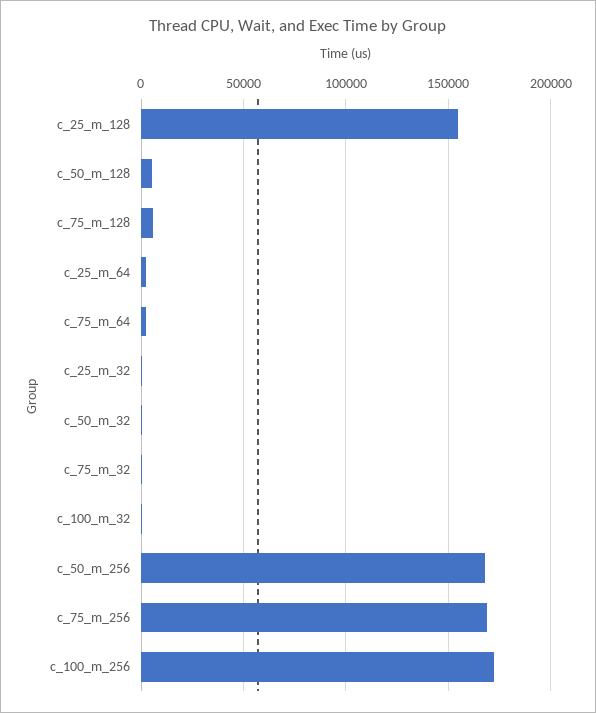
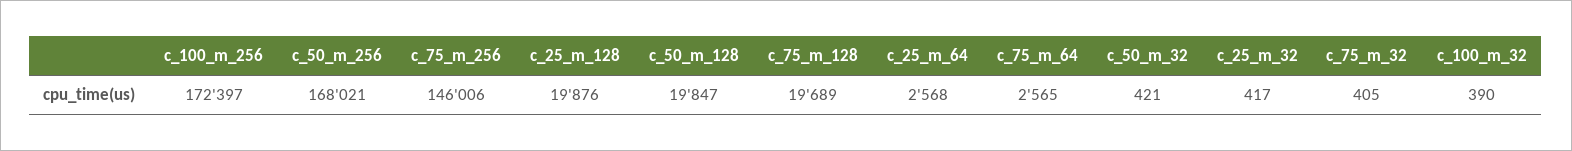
  {
-   "c_25_m_128": 155000,
+   "c_25_m_128": 19876,
-   "c_50_m_128": 5000,
+   "c_50_m_128": 19847,
-   "c_75_m_128": 5000,
+   "c_75_m_128": 19689,
    "c_25_m_64": 2568,
    "c_75_m_64": 2565,
    "c_25_m_32": 417,
    "c_50_m_32": 421,
    "c_75_m_32": 405,
    "c_100_m_32": 390,
    "c_50_m_256": 168021,
-   "c_75_m_256": 170000,
+   "c_75_m_256": 146006,
    "c_100_m_256": 172397
  }

